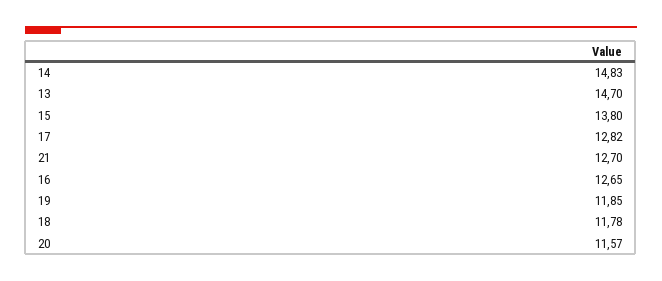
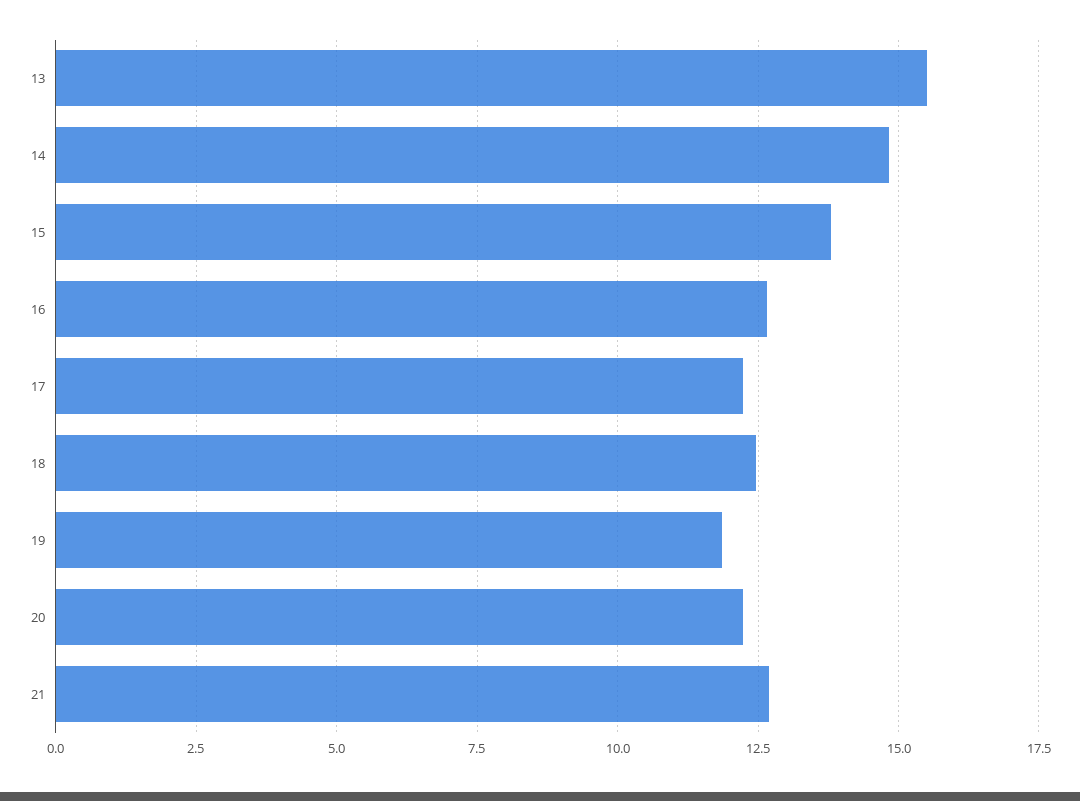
  {
    "14": 14.83,
-   "13": 14.7,
+   "13": 15.5,
    "15": 13.8,
-   "17": 12.82,
+   "17": 12.25,
    "21": 12.7,
    "16": 12.65,
    "19": 11.85,
-   "18": 11.78,
+   "18": 12.5,
-   "20": 11.57
+   "20": 12.25
  }

